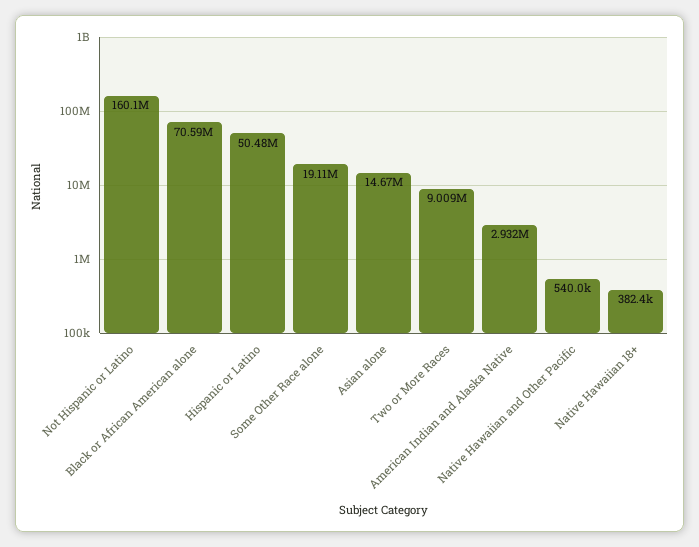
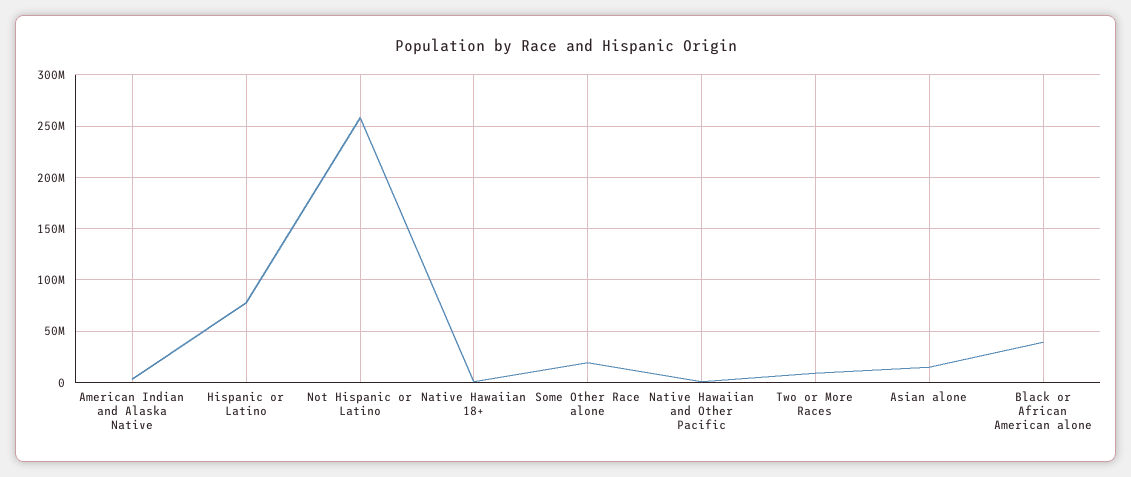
  {
-   "Not Hispanic or Latino": 160100000,
+   "Not Hispanic or Latino": 260000000,
-   "Black or African American alone": 70590000,
+   "Black or African American alone": 40000000,
-   "Hispanic or Latino": 50480000,
+   "Hispanic or Latino": 80000000,
    "Some Other Race alone": 19110000,
    "Asian alone": 14670000,
    "Two or More Races": 9009000,
    "American Indian and Alaska Native": 2932000,
    "Native Hawaiian and Other Pacific": 540000,
    "Native Hawaiian 18+": 382400
  }

